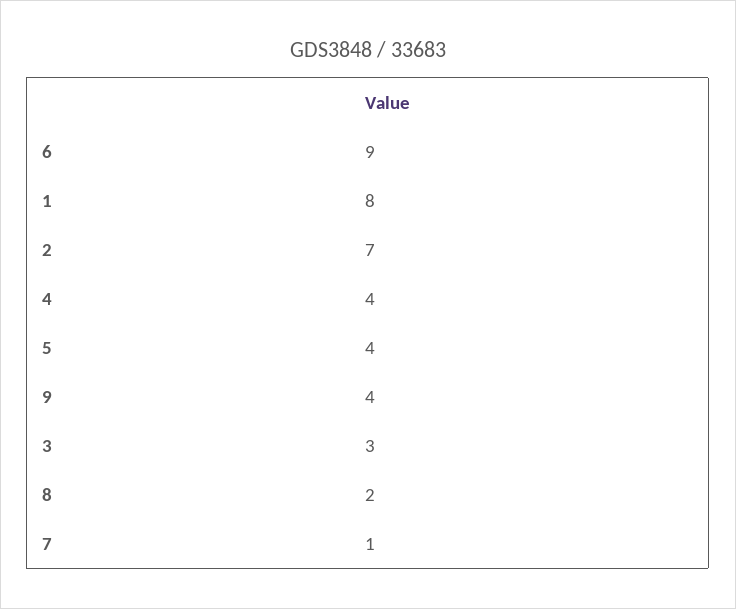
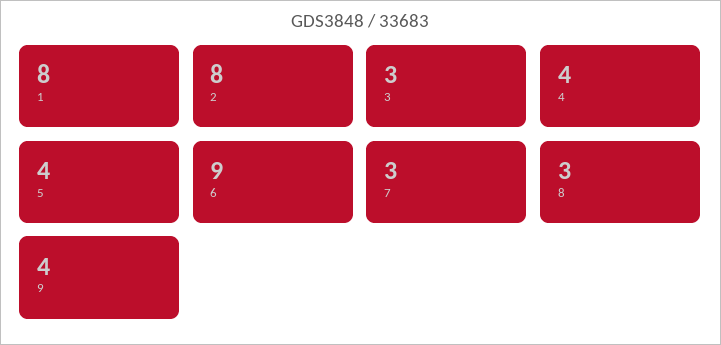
  {
    "6": 9,
    "1": 8,
-   "2": 7,
+   "2": 8,
    "4": 4,
    "5": 4,
    "9": 4,
    "3": 3,
-   "8": 2,
+   "8": 3,
-   "7": 1
+   "7": 3
  }

